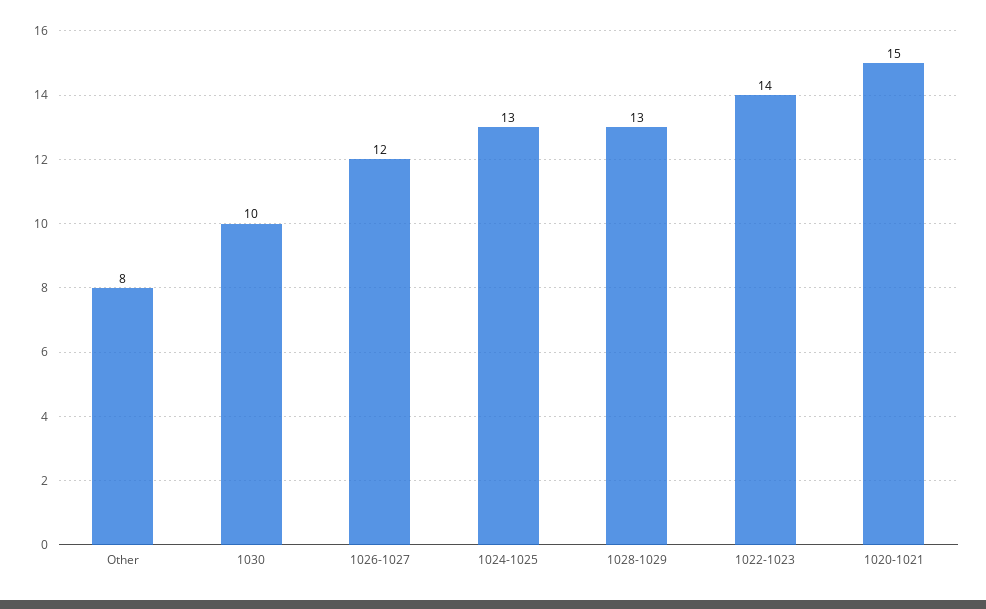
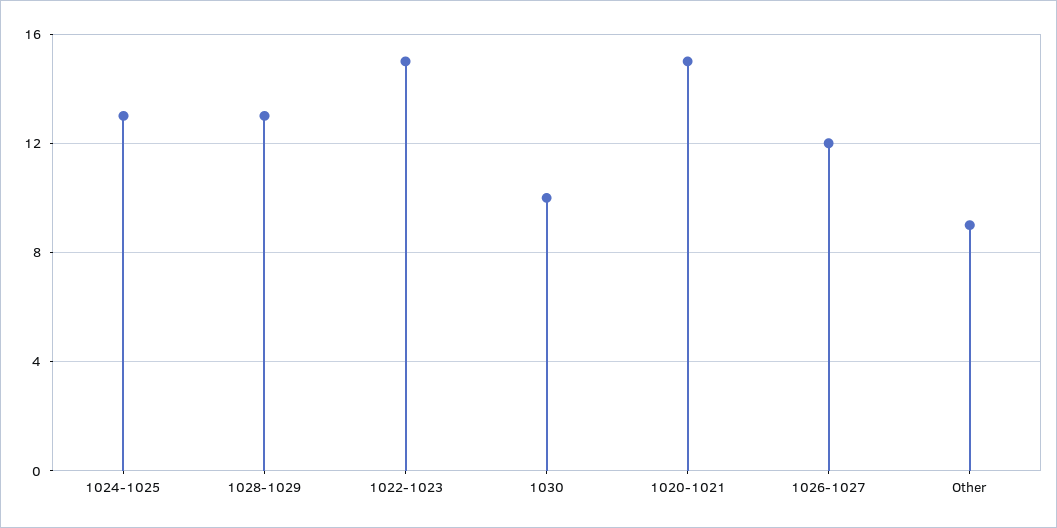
  {
-   "Other": 8,
+   "Other": 9,
    "1030": 10,
    "1026-1027": 12,
    "1024-1025": 13,
    "1028-1029": 13,
-   "1022-1023": 14,
+   "1022-1023": 15,
    "1020-1021": 15
  }

